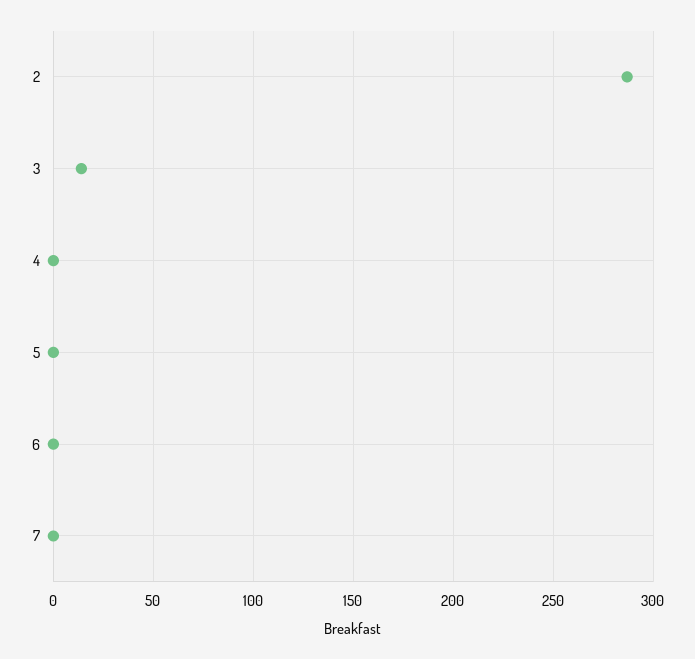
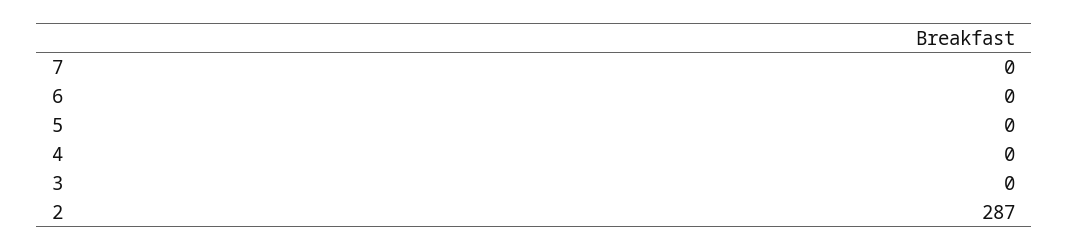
  {
    "2": 287,
-   "3": 15,
+   "3": 0,
    "4": 0,
    "5": 0,
    "6": 0,
    "7": 0
  }

